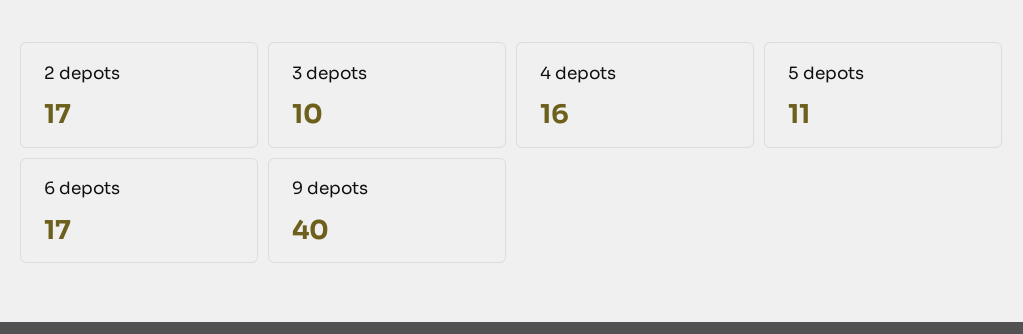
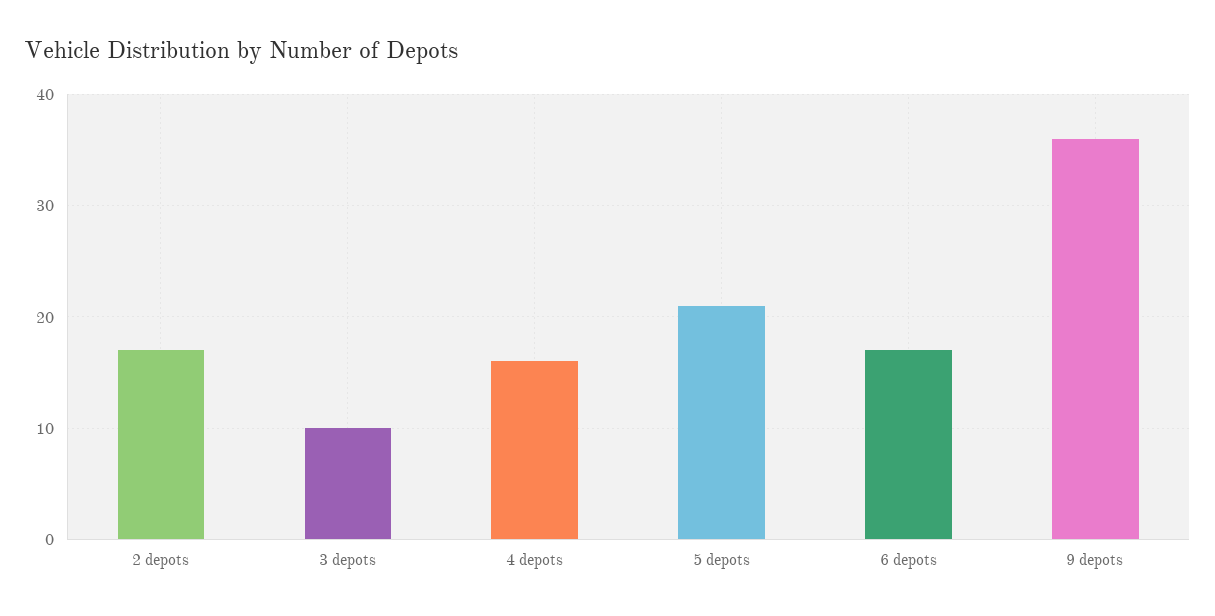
  {
    "2 depots": 17,
    "3 depots": 10,
    "4 depots": 16,
-   "5 depots": 11,
+   "5 depots": 21,
    "6 depots": 17,
-   "9 depots": 40
+   "9 depots": 36
  }

